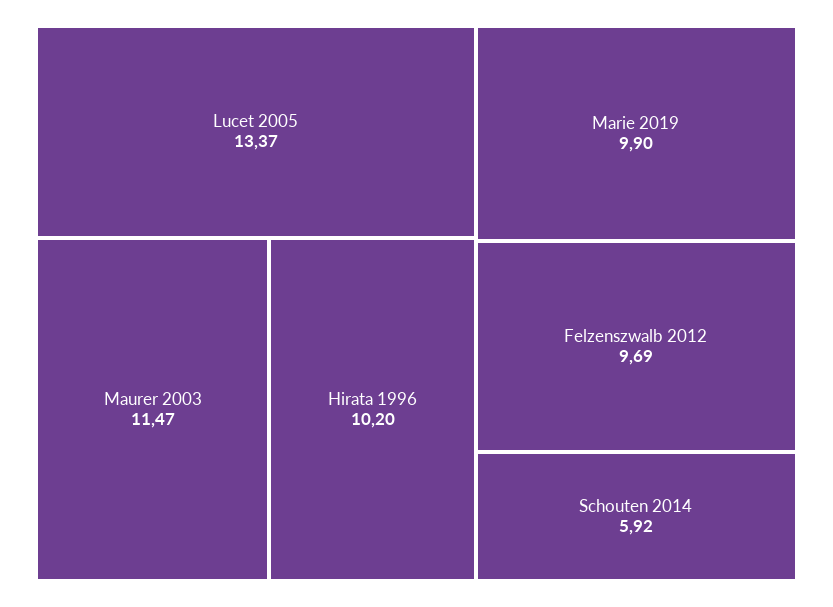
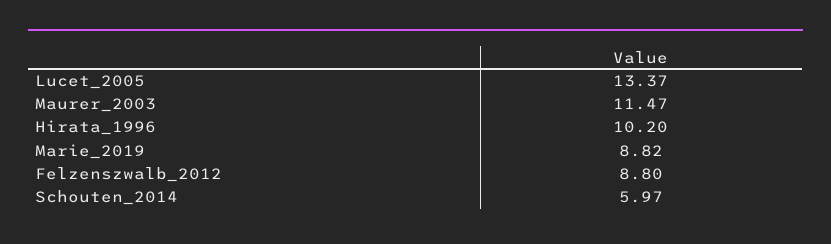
  {
    "Lucet 2005": 13.37,
    "Maurer 2003": 11.47,
    "Hirata 1996": 10.2,
-   "Marie 2019": 9.9,
+   "Marie 2019": 8.82,
-   "Felzenszwalb 2012": 9.69,
+   "Felzenszwalb 2012": 8.8,
-   "Schouten 2014": 5.92
+   "Schouten 2014": 5.97
  }

